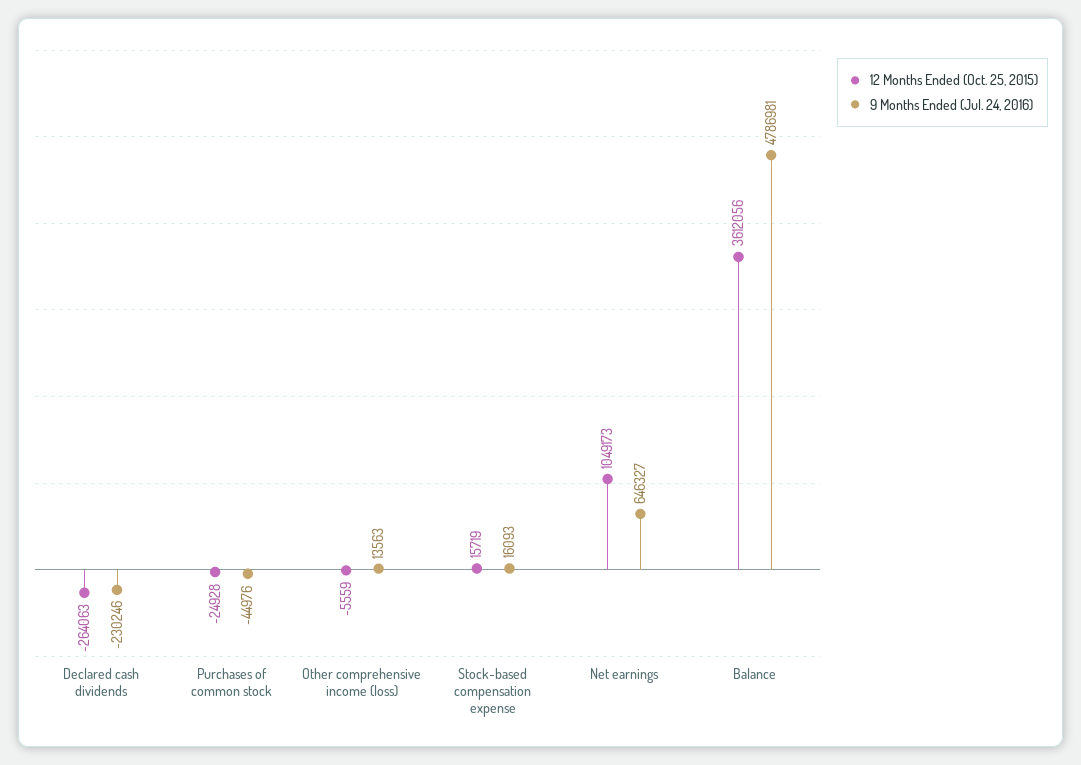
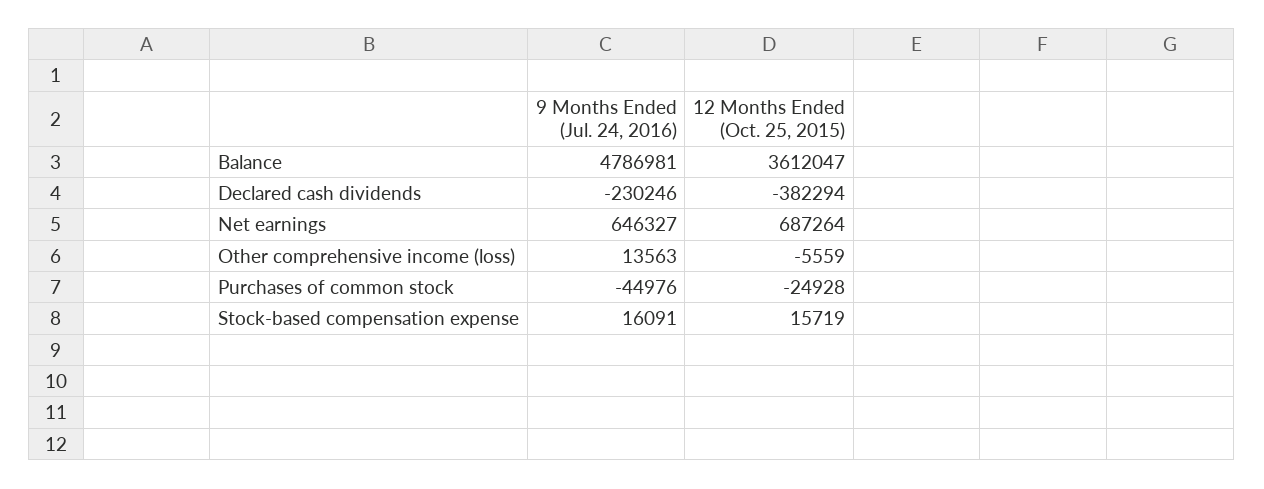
  {
    "12 Months Ended (Oct. 25, 2015)": {
-     "Declared cash dividends": -264063,
+     "Declared cash dividends": -382294,
      "Purchases of common stock": -24928,
      "Other comprehensive income (loss)": -5559,
      "Stock-based compensation expense": 15719,
-     "Net earnings": 1049173,
+     "Net earnings": 687264,
-     "Balance": 3612056
+     "Balance": 3612047
    },
    "9 Months Ended (Jul. 24, 2016)": {
      "Declared cash dividends": -230246,
      "Purchases of common stock": -44976,
      "Other comprehensive income (loss)": 13563,
-     "Stock-based compensation expense": 16093,
+     "Stock-based compensation expense": 16091,
      "Net earnings": 646327,
      "Balance": 4786981
    }
  }

